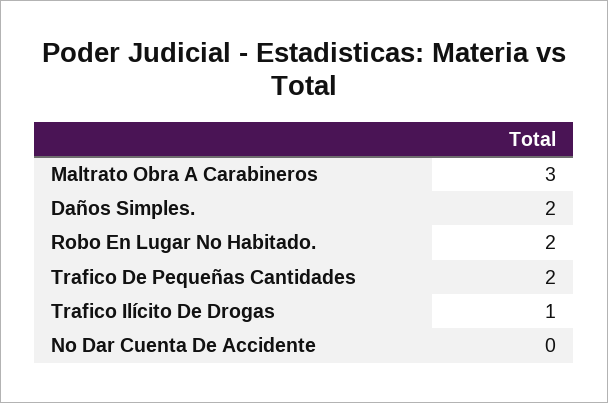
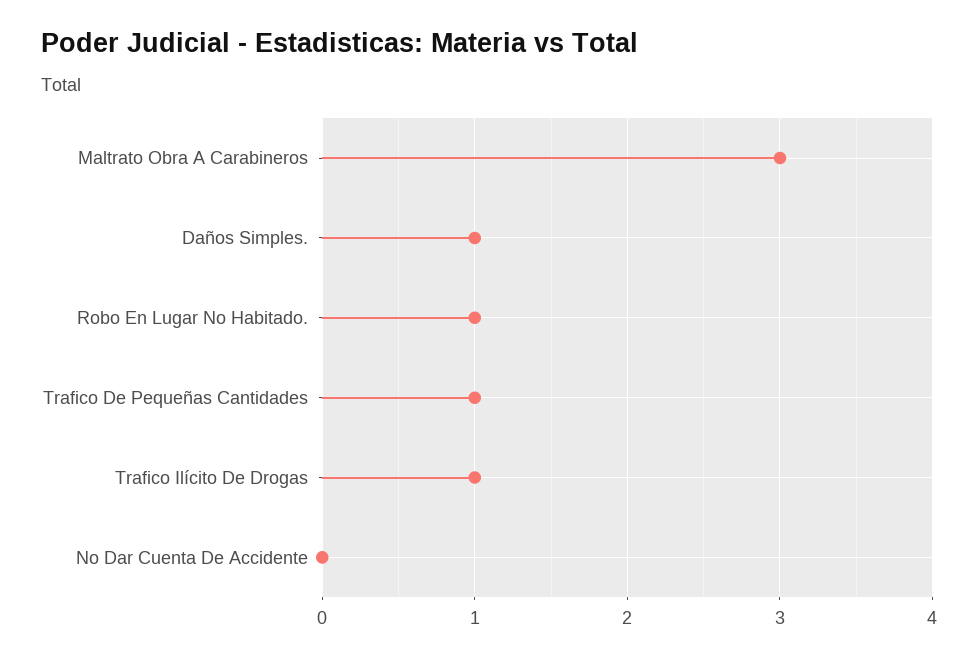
  {
    "Maltrato Obra A Carabineros": 3,
-   "Daños Simples.": 2,
+   "Daños Simples.": 1,
-   "Robo En Lugar No Habitado.": 2,
+   "Robo En Lugar No Habitado.": 1,
-   "Trafico De Pequeñas Cantidades": 2,
+   "Trafico De Pequeñas Cantidades": 1,
    "Trafico Ilícito De Drogas": 1,
    "No Dar Cuenta De Accidente": 0
  }

